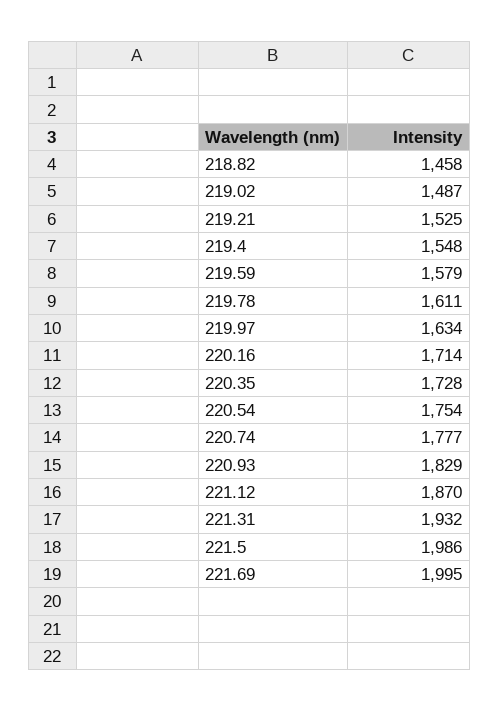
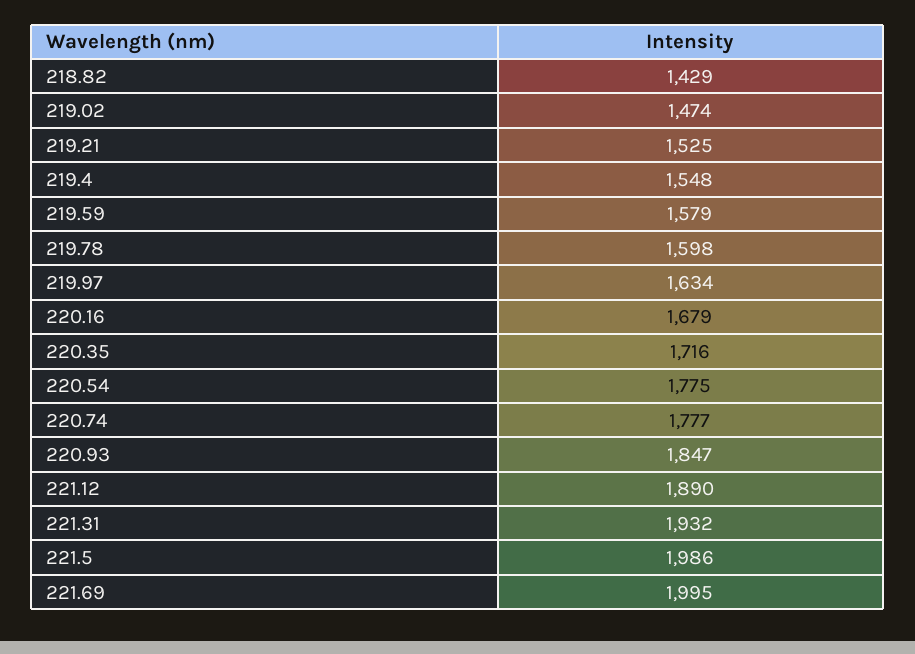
  {
-   "218.82": 1458,
+   "218.82": 1429,
-   "219.02": 1487,
+   "219.02": 1474,
    "219.21": 1525,
    "219.4": 1548,
    "219.59": 1579,
-   "219.78": 1611,
+   "219.78": 1598,
    "219.97": 1634,
-   "220.16": 1714,
+   "220.16": 1679,
-   "220.35": 1728,
+   "220.35": 1716,
-   "220.54": 1754,
+   "220.54": 1775,
    "220.74": 1777,
-   "220.93": 1829,
+   "220.93": 1847,
-   "221.12": 1870,
+   "221.12": 1890,
    "221.31": 1932,
    "221.5": 1986,
    "221.69": 1995
  }

